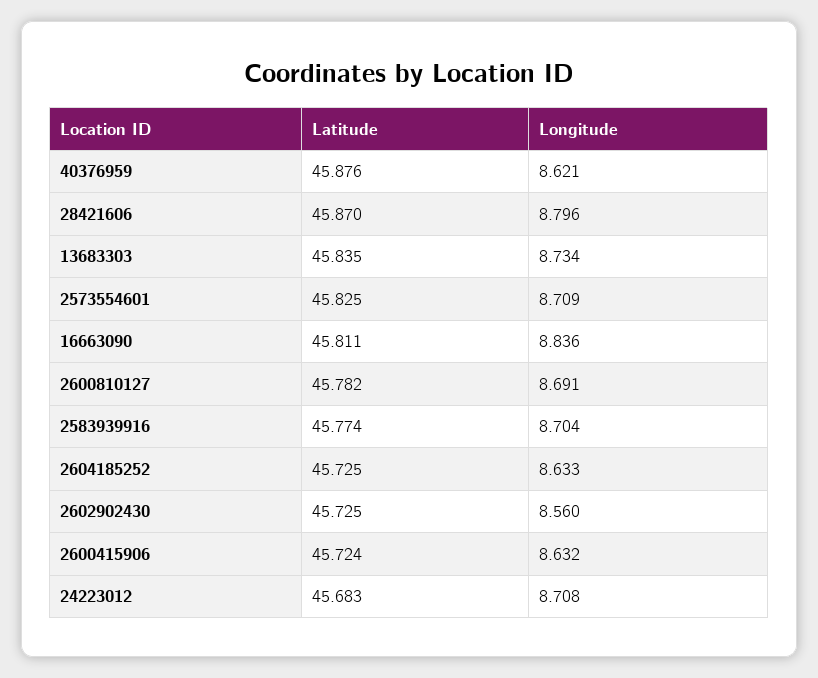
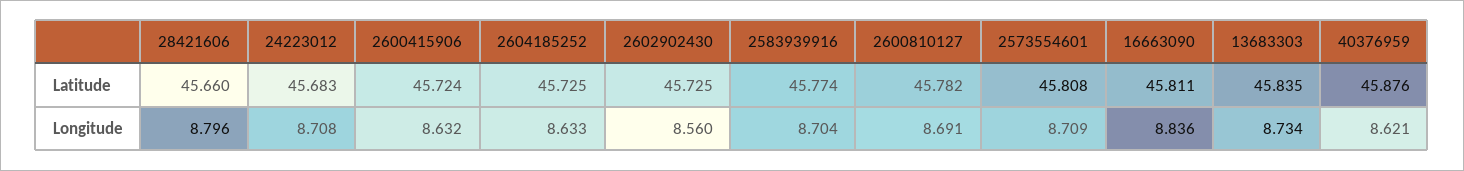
  {
    "Latitude": {
      "40376959": 45.876,
-     "28421606": 45.87,
+     "28421606": 45.66,
      "13683303": 45.835,
-     "2573554601": 45.825,
+     "2573554601": 45.808,
      "16663090": 45.811,
      "2600810127": 45.782,
      "2583939916": 45.774,
      "2604185252": 45.725,
      "2602902430": 45.725,
      "2600415906": 45.724,
      "24223012": 45.683
    },
    "Longitude": {
      "40376959": 8.621,
      "28421606": 8.796,
      "13683303": 8.734,
      "2573554601": 8.709,
      "16663090": 8.836,
      "2600810127": 8.691,
      "2583939916": 8.704,
      "2604185252": 8.633,
      "2602902430": 8.56,
      "2600415906": 8.632,
      "24223012": 8.708
    }
  }

